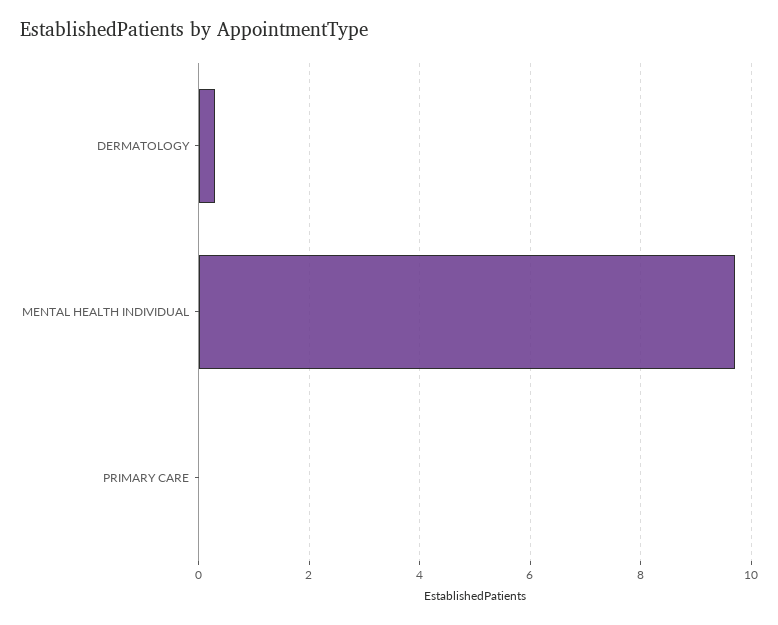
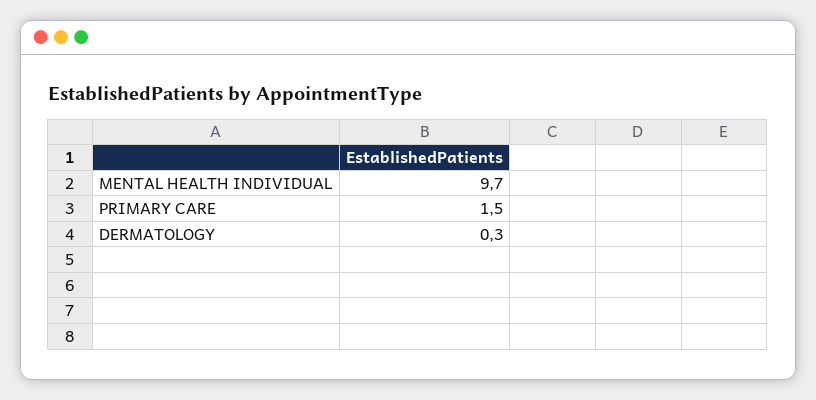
  {
    "DERMATOLOGY": 0.3,
    "MENTAL HEALTH INDIVIDUAL": 9.7,
-   "PRIMARY CARE": 0
+   "PRIMARY CARE": 1.5
  }

